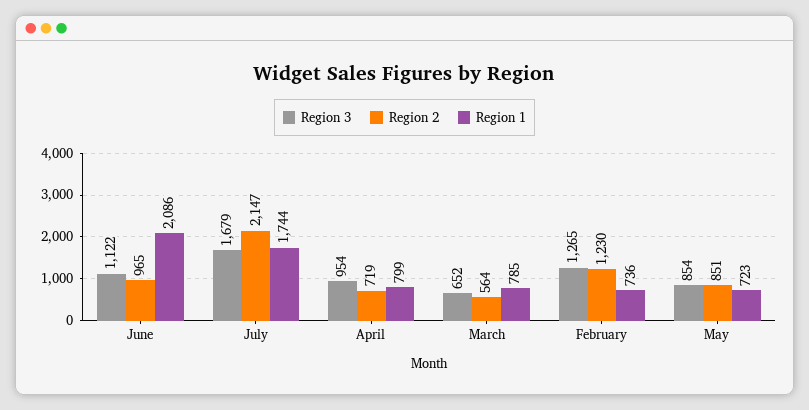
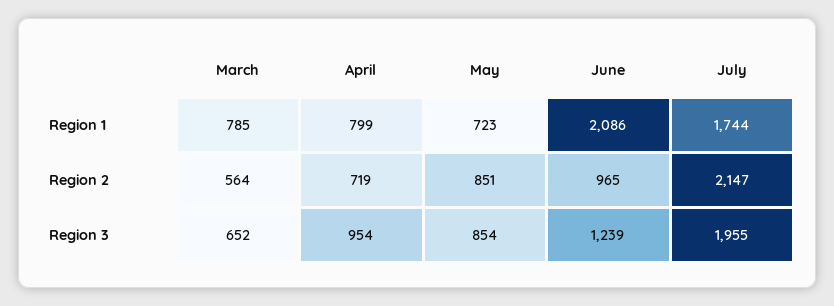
  {
    "Region 3": {
-     "June": 1122,
+     "June": 1239,
-     "July": 1679,
+     "July": 1955,
      "April": 954,
      "March": 652,
-     "February": 1265,
      "May": 854
    },
    "Region 2": {
      "June": 965,
      "July": 2147,
      "April": 719,
      "March": 564,
-     "February": 1230,
      "May": 851
    },
    "Region 1": {
      "June": 2086,
      "July": 1744,
      "April": 799,
      "March": 785,
-     "February": 736,
      "May": 723
    }
  }

